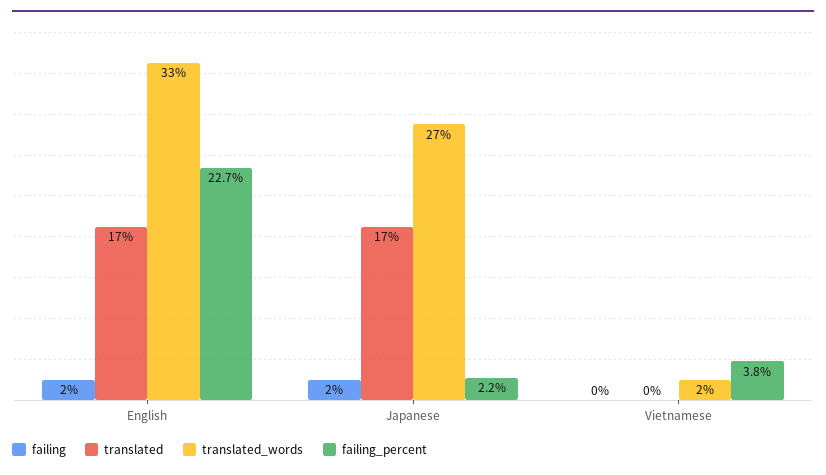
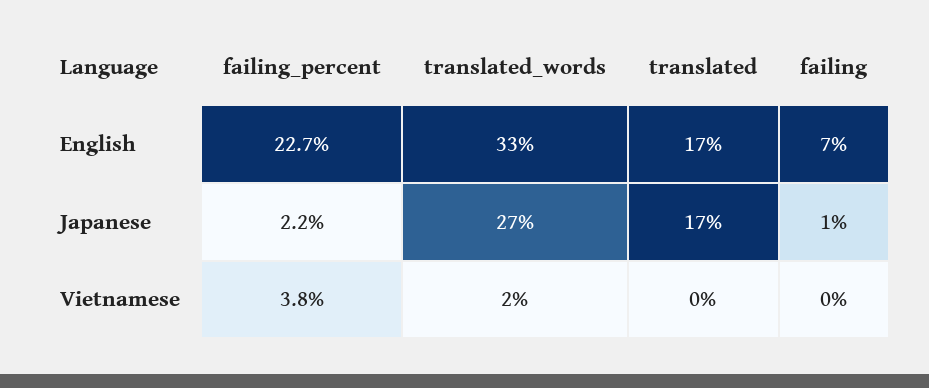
  {
    "failing": {
-     "English": 2,
+     "English": 7,
-     "Japanese": 2,
+     "Japanese": 1,
      "Vietnamese": 0
    },
    "translated": {
      "English": 17,
      "Japanese": 17,
      "Vietnamese": 0
    },
    "translated_words": {
      "English": 33,
      "Japanese": 27,
      "Vietnamese": 2
    },
    "failing_percent": {
      "English": 22.7,
      "Japanese": 2.2,
      "Vietnamese": 3.8
    }
  }

